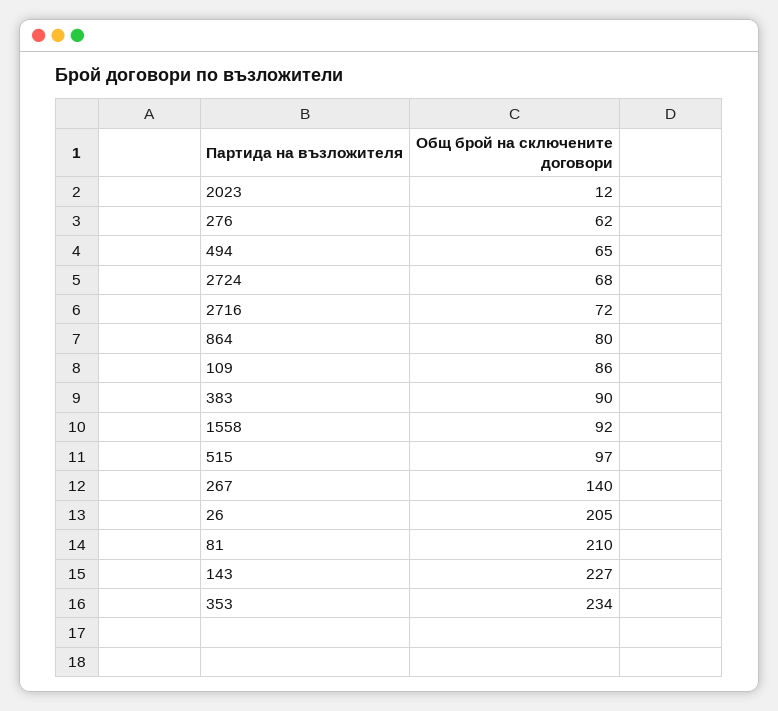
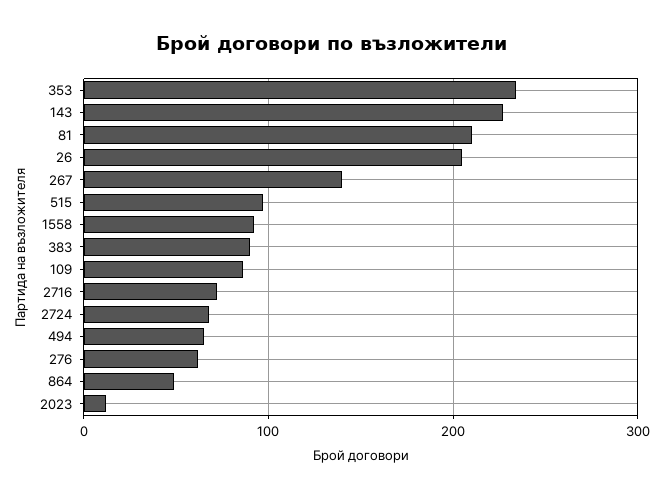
  {
    "2023": 12,
    "276": 62,
    "494": 65,
    "2724": 68,
    "2716": 72,
-   "864": 80,
+   "864": 50,
    "109": 86,
    "383": 90,
    "1558": 92,
    "515": 97,
    "267": 140,
    "26": 205,
    "81": 210,
    "143": 227,
    "353": 234
  }

